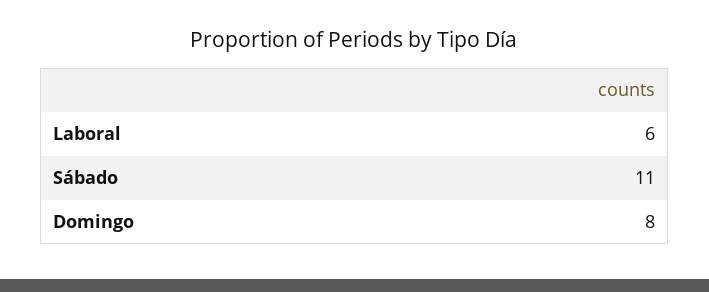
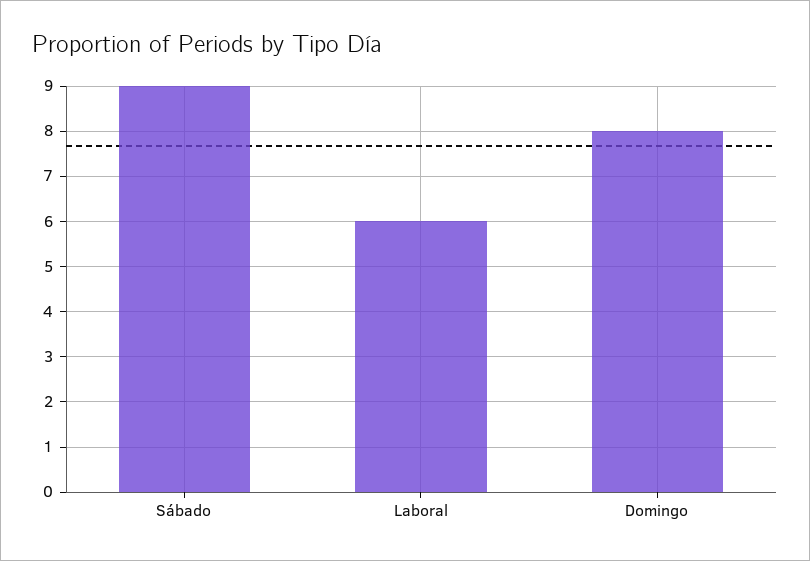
  {
    "Laboral": 6,
-   "Sábado": 11,
+   "Sábado": 9,
    "Domingo": 8
  }

